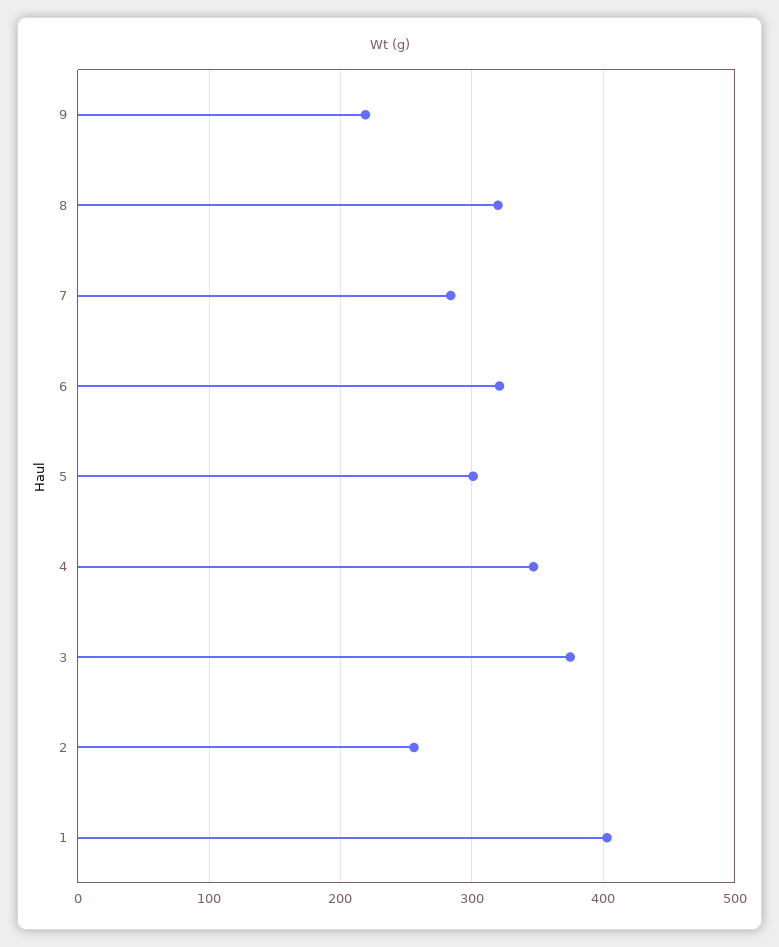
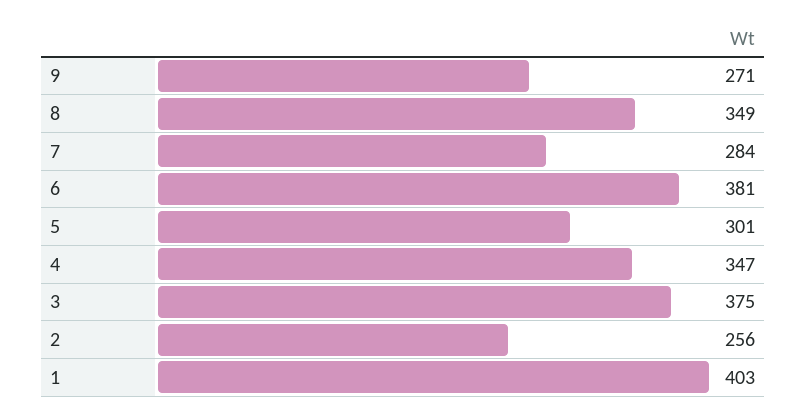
  {
-   "9": 220,
+   "9": 271,
-   "8": 320,
+   "8": 349,
    "7": 284,
-   "6": 320,
+   "6": 381,
    "5": 301,
    "4": 347,
    "3": 375,
    "2": 256,
    "1": 403
  }

